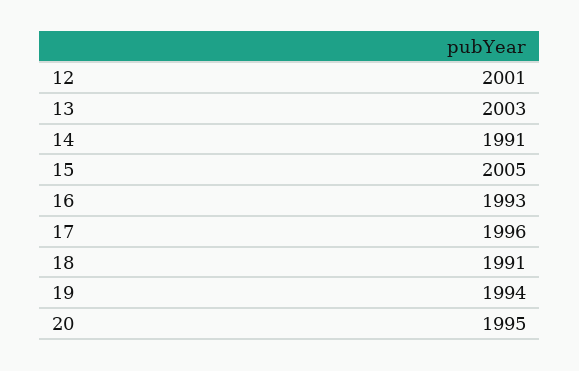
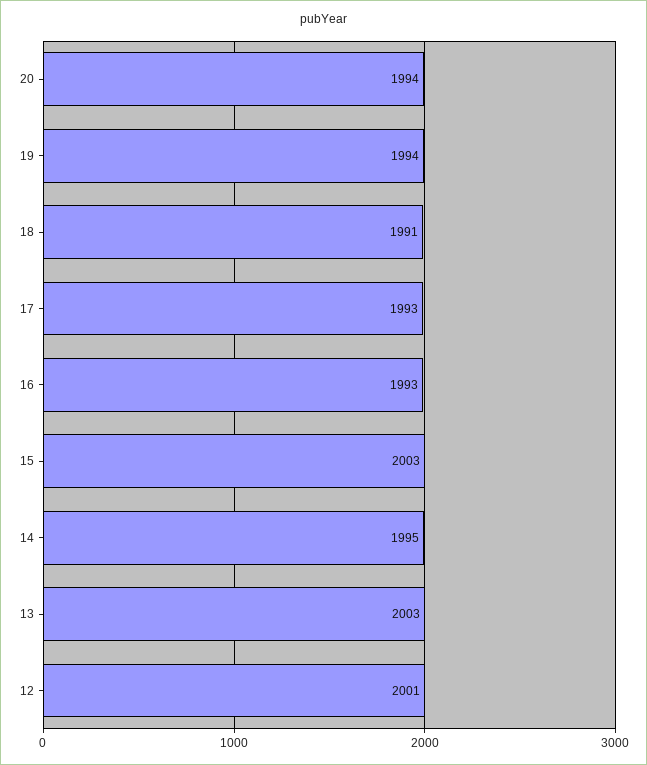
  {
    "12": 2001,
    "13": 2003,
-   "14": 1991,
+   "14": 1995,
-   "15": 2005,
+   "15": 2003,
    "16": 1993,
-   "17": 1996,
+   "17": 1993,
    "18": 1991,
    "19": 1994,
-   "20": 1995
+   "20": 1994
  }

